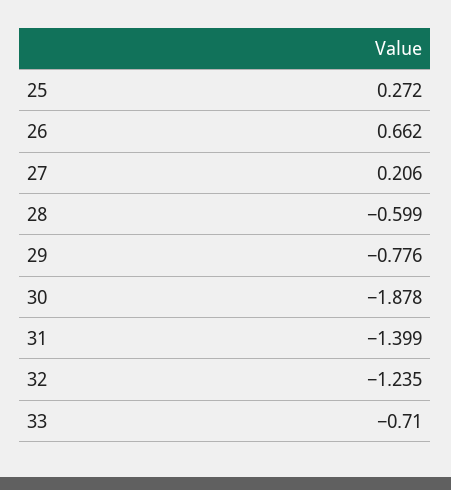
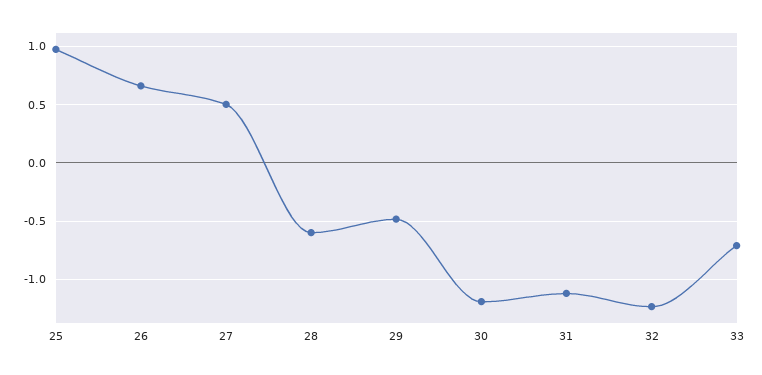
  {
-   "25": 0.272,
+   "25": 1,
    "26": 0.662,
-   "27": 0.206,
+   "27": 0.5,
    "28": -0.599,
-   "29": -0.776,
+   "29": -0.5,
-   "30": -1.878,
+   "30": -1.2,
-   "31": -1.399,
+   "31": -1.1,
    "32": -1.235,
    "33": -0.71
  }

